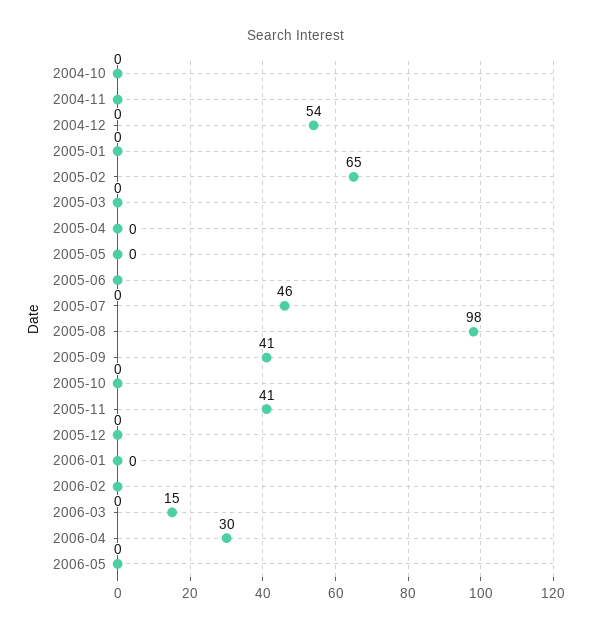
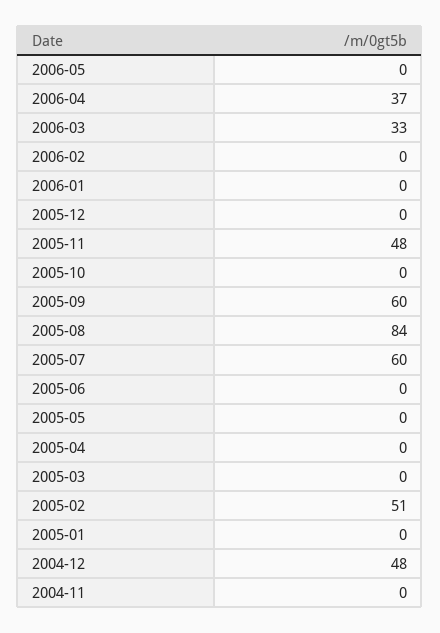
  {
-   "2004-10": 0,
    "2004-11": 0,
-   "2004-12": 54,
+   "2004-12": 48,
    "2005-01": 0,
-   "2005-02": 65,
+   "2005-02": 51,
    "2005-03": 0,
    "2005-04": 0,
    "2005-05": 0,
    "2005-06": 0,
-   "2005-07": 46,
+   "2005-07": 60,
-   "2005-08": 98,
+   "2005-08": 84,
-   "2005-09": 41,
+   "2005-09": 60,
    "2005-10": 0,
-   "2005-11": 41,
+   "2005-11": 48,
    "2005-12": 0,
    "2006-01": 0,
    "2006-02": 0,
-   "2006-03": 15,
+   "2006-03": 33,
-   "2006-04": 30,
+   "2006-04": 37,
    "2006-05": 0
  }

